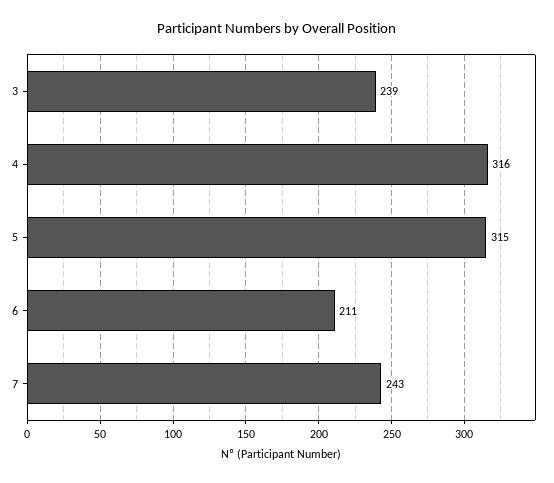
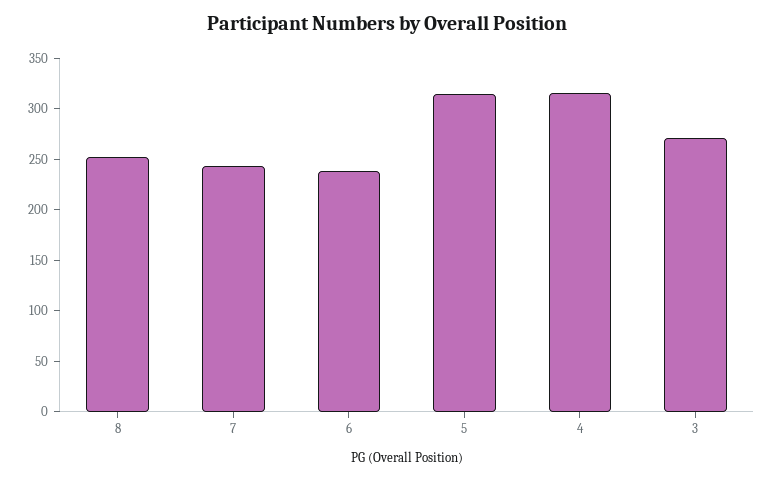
  {
-   "3": 239,
+   "3": 270,
    "4": 316,
    "5": 315,
-   "6": 211,
+   "6": 240,
-   "7": 243
+   "7": 243,
+   "8": 250
  }

